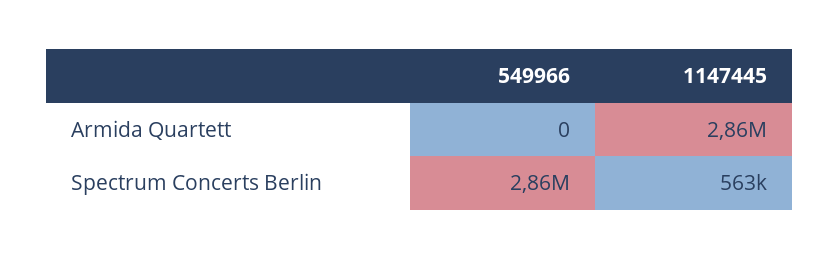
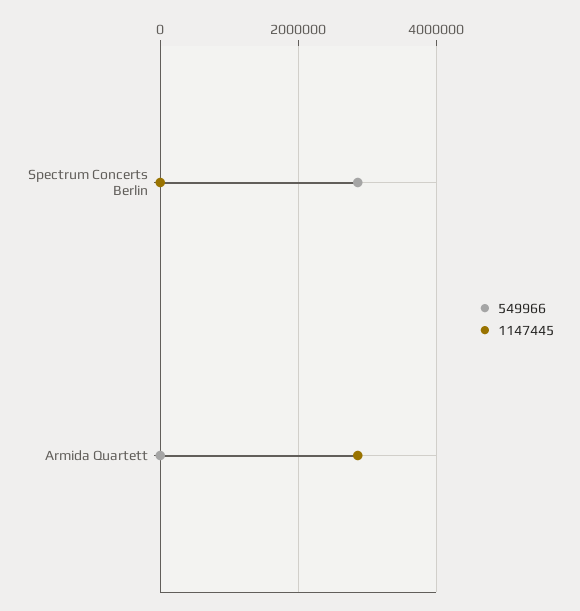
  {
    "549966": {
      "Armida Quartett": 0,
      "Spectrum Concerts Berlin": 2860000
    },
    "1147445": {
      "Armida Quartett": 2860000,
-     "Spectrum Concerts Berlin": 563000
+     "Spectrum Concerts Berlin": 0
    }
  }

